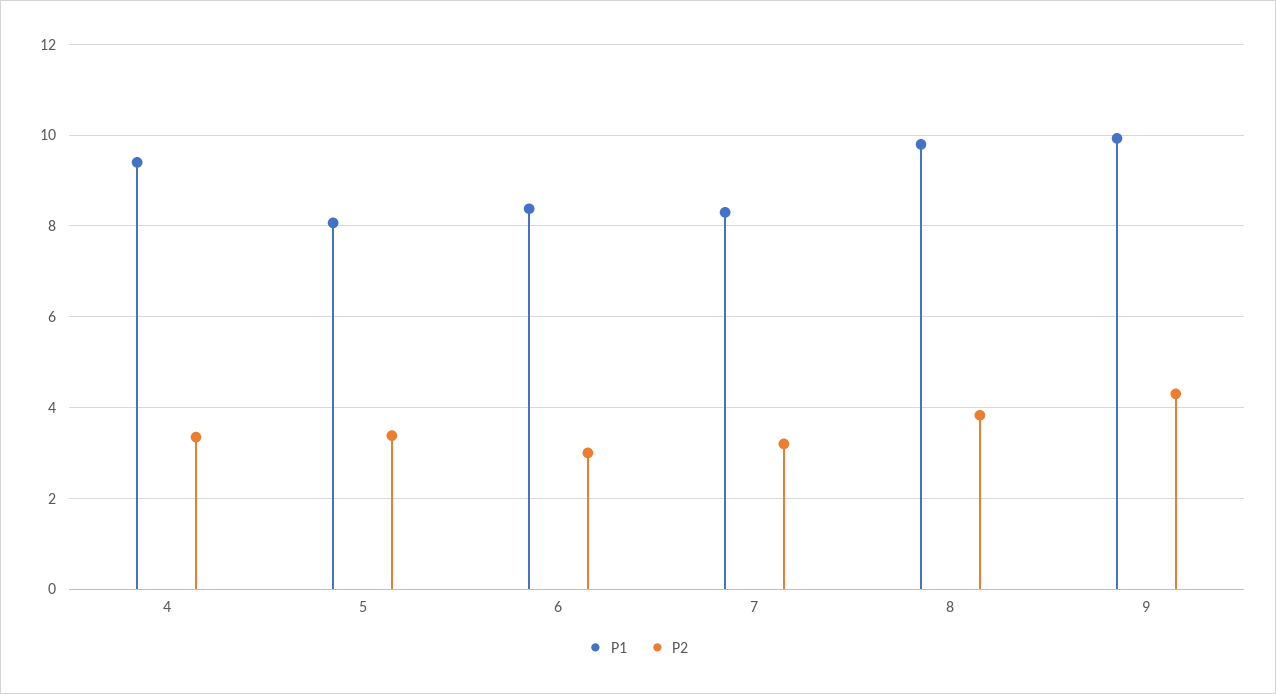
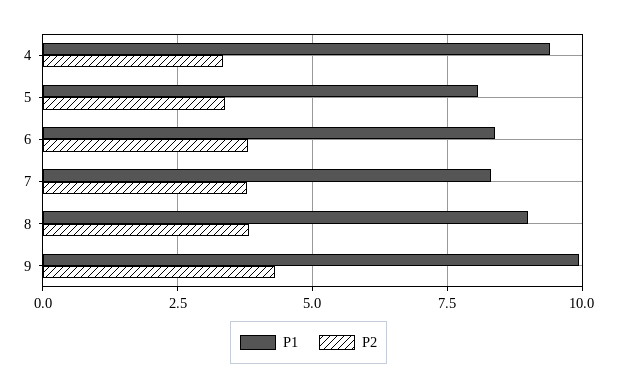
  {
    "P1": {
      "4": 9.4,
      "5": 8,
      "6": 8.4,
      "7": 8.4,
-     "8": 9.8,
+     "8": 9,
      "9": 10
    },
    "P2": {
      "4": 3.4,
      "5": 3.4,
-     "6": 3,
+     "6": 3.75,
-     "7": 3.2,
+     "7": 3.75,
      "8": 3.8,
      "9": 4.4
    }
  }

